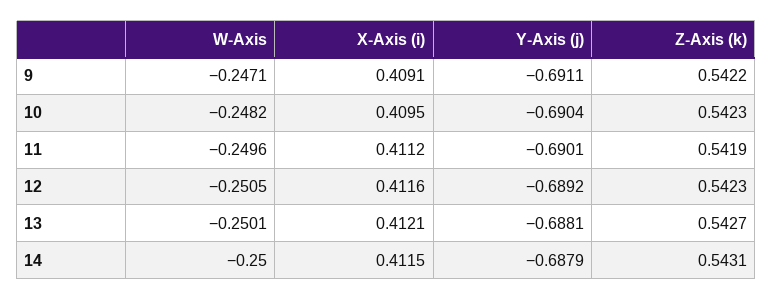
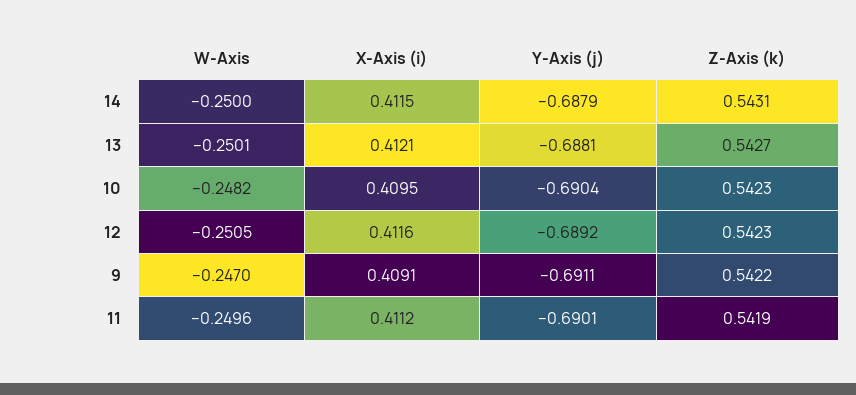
  {
    "W-Axis": {
-     "9": -0.2471,
+     "9": -0.247,
      "10": -0.2482,
      "11": -0.2496,
      "12": -0.2505,
      "13": -0.2501,
      "14": -0.25
    },
    "X-Axis (i)": {
      "9": 0.4091,
      "10": 0.4095,
      "11": 0.4112,
      "12": 0.4116,
      "13": 0.4121,
      "14": 0.4115
    },
    "Y-Axis (j)": {
      "9": -0.6911,
      "10": -0.6904,
      "11": -0.6901,
      "12": -0.6892,
      "13": -0.6881,
      "14": -0.6879
    },
    "Z-Axis (k)": {
      "9": 0.5422,
      "10": 0.5423,
      "11": 0.5419,
      "12": 0.5423,
      "13": 0.5427,
      "14": 0.5431
    }
  }

